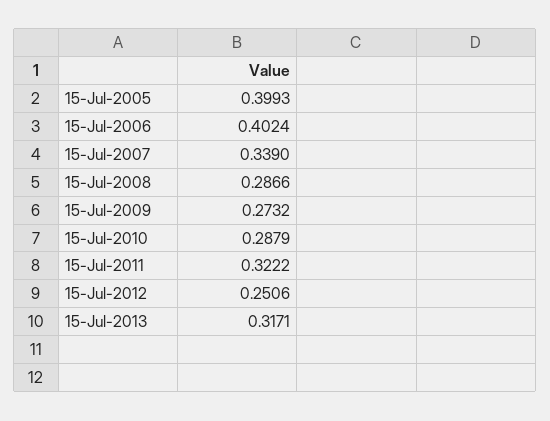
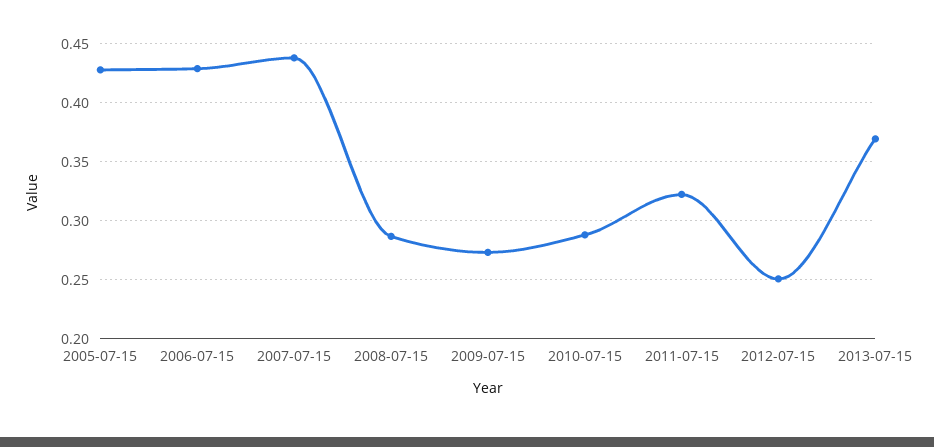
  {
-   "15-Jul-2005": 0.3993,
+   "15-Jul-2005": 0.43,
-   "15-Jul-2006": 0.4024,
+   "15-Jul-2006": 0.43,
-   "15-Jul-2007": 0.339,
+   "15-Jul-2007": 0.44,
    "15-Jul-2008": 0.2866,
    "15-Jul-2009": 0.2732,
    "15-Jul-2010": 0.2879,
    "15-Jul-2011": 0.3222,
    "15-Jul-2012": 0.2506,
-   "15-Jul-2013": 0.3171
+   "15-Jul-2013": 0.37
  }

